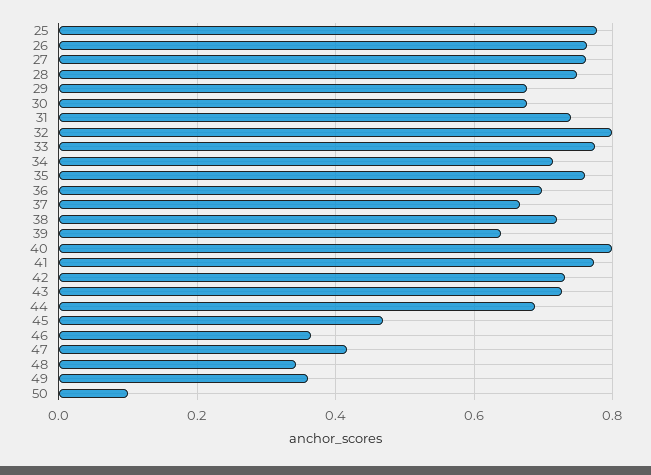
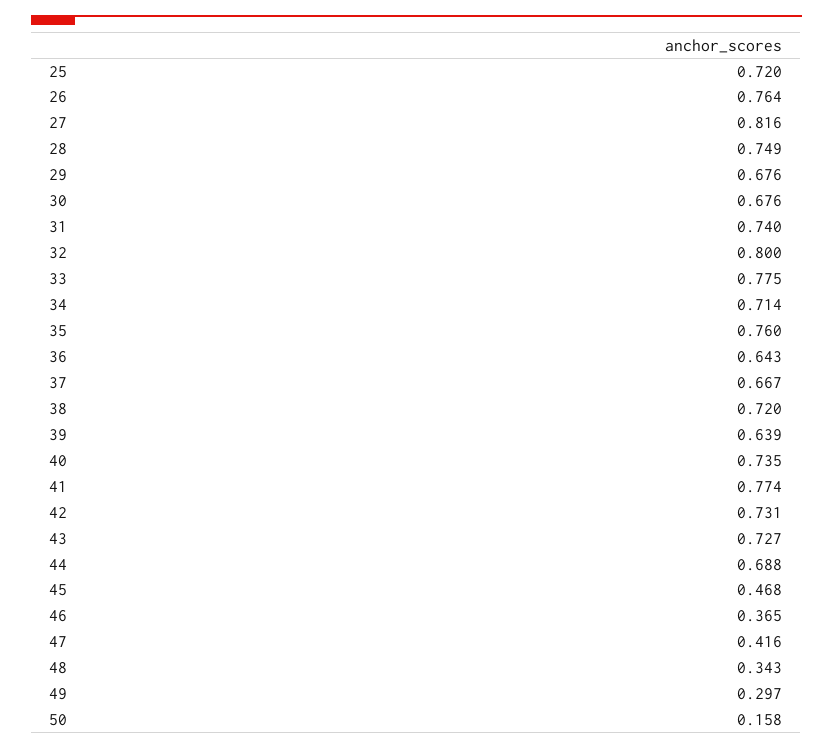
  {
-   "25": 0.78,
+   "25": 0.72,
    "26": 0.764,
-   "27": 0.76,
+   "27": 0.816,
    "28": 0.749,
    "29": 0.676,
    "30": 0.676,
    "31": 0.74,
    "32": 0.8,
    "33": 0.775,
    "34": 0.714,
    "35": 0.76,
-   "36": 0.7,
+   "36": 0.643,
    "37": 0.667,
    "38": 0.72,
    "39": 0.639,
-   "40": 0.8,
+   "40": 0.735,
    "41": 0.774,
    "42": 0.731,
    "43": 0.727,
    "44": 0.688,
    "45": 0.468,
    "46": 0.365,
    "47": 0.416,
    "48": 0.343,
-   "49": 0.36,
+   "49": 0.297,
-   "50": 0.1
+   "50": 0.158
  }

